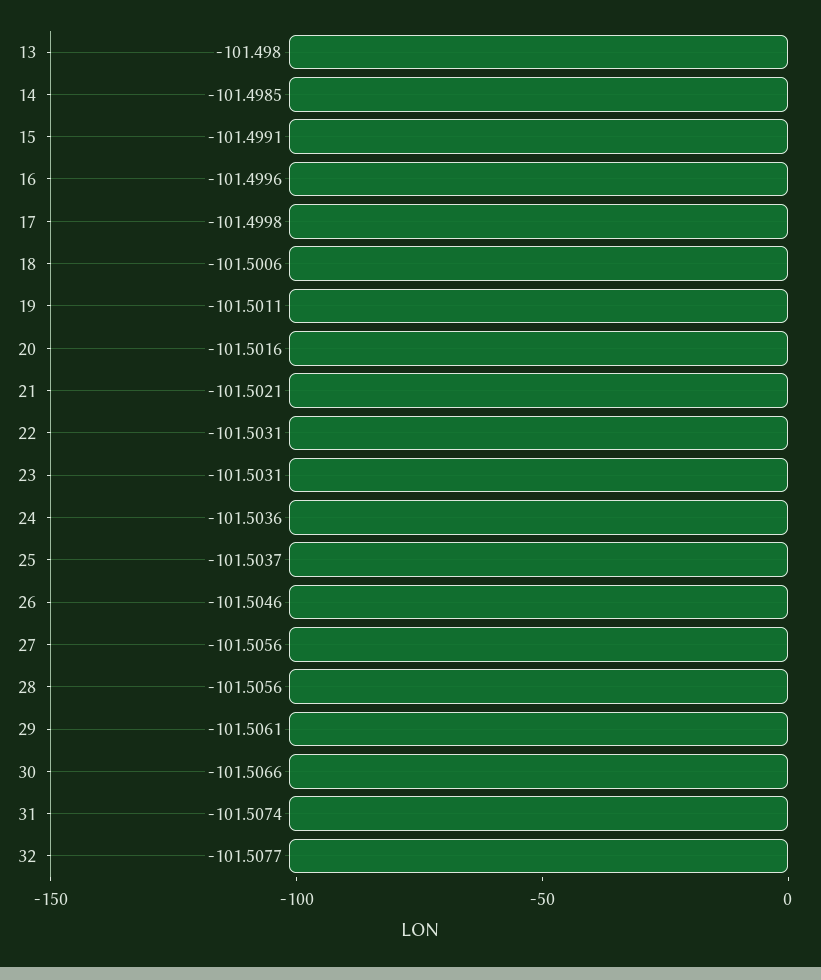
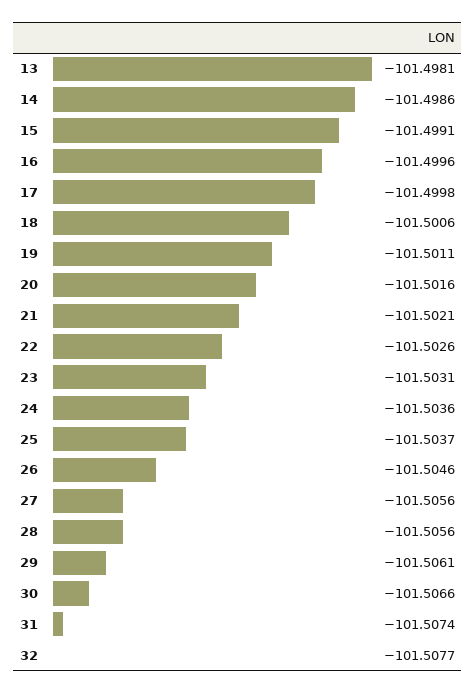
  {
-   "13": -101.498,
+   "13": -101.4981,
-   "14": -101.4985,
+   "14": -101.4986,
    "15": -101.4991,
    "16": -101.4996,
    "17": -101.4998,
    "18": -101.5006,
    "19": -101.5011,
    "20": -101.5016,
    "21": -101.5021,
-   "22": -101.5031,
+   "22": -101.5026,
    "23": -101.5031,
    "24": -101.5036,
    "25": -101.5037,
    "26": -101.5046,
    "27": -101.5056,
    "28": -101.5056,
    "29": -101.5061,
    "30": -101.5066,
    "31": -101.5074,
    "32": -101.5077
  }

